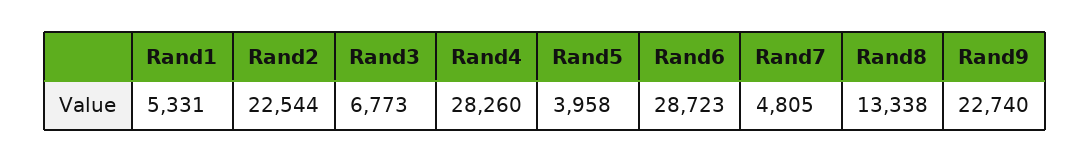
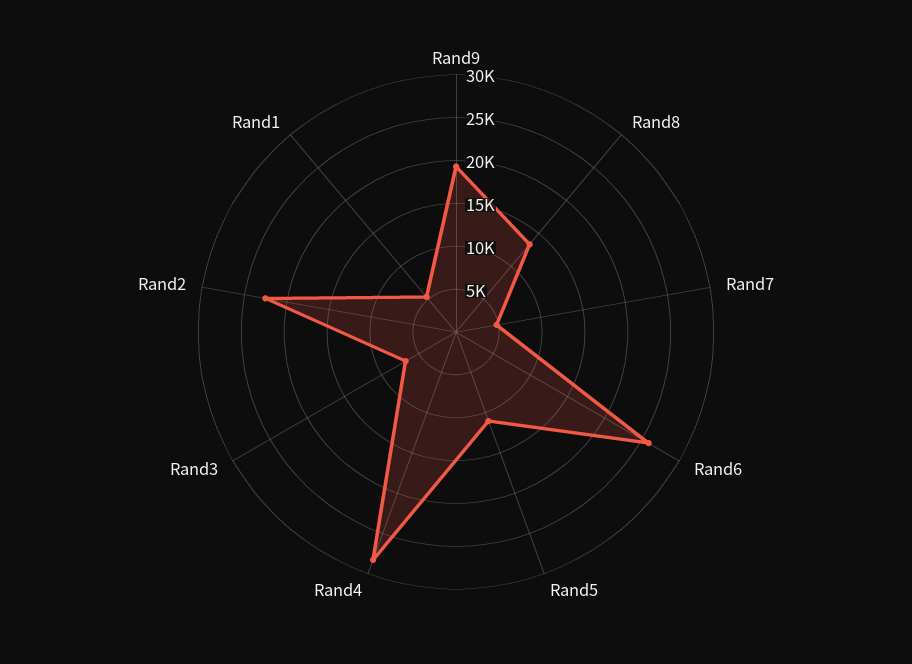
  {
    "Rand1": 5331,
    "Rand2": 22544,
    "Rand3": 6773,
    "Rand4": 28260,
-   "Rand5": 3958,
+   "Rand5": 11000,
-   "Rand6": 28723,
+   "Rand6": 26000,
    "Rand7": 4805,
    "Rand8": 13338,
-   "Rand9": 22740
+   "Rand9": 19000
  }

